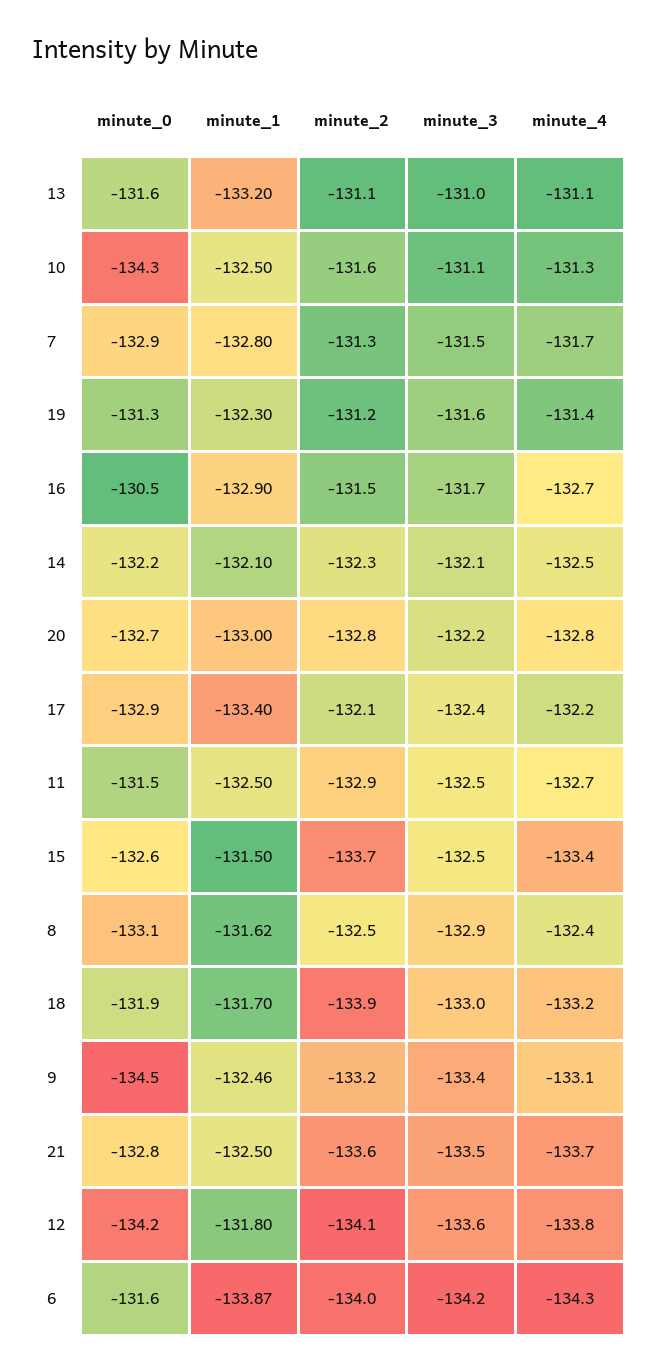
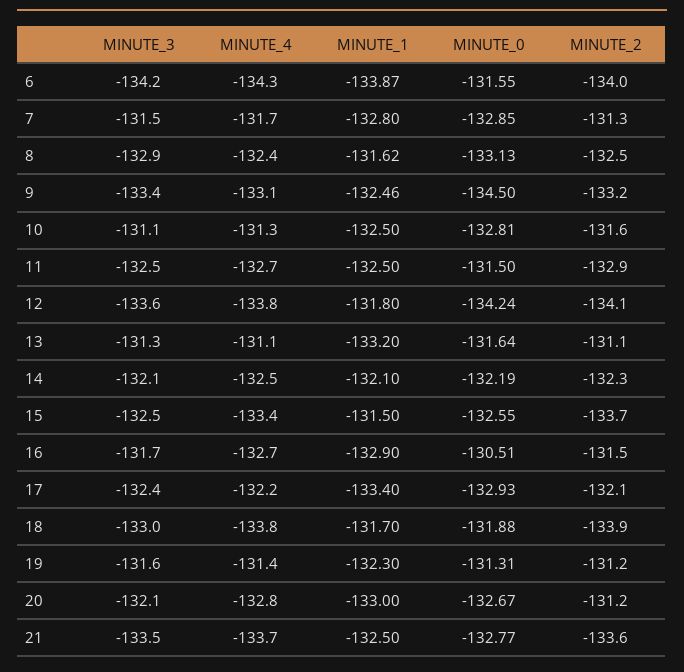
  {
    "minute_0": {
      "13": -131.64,
-     "10": -134.3,
+     "10": -132.81,
      "7": -132.85,
      "19": -131.31,
      "16": -130.51,
      "14": -132.19,
      "20": -132.67,
      "17": -132.93,
      "11": -131.5,
      "15": -132.55,
      "8": -133.13,
      "18": -131.88,
      "9": -134.5,
      "21": -132.77,
      "12": -134.24,
      "6": -131.55
    },
    "minute_1": {
      "13": -133.2,
      "10": -132.5,
      "7": -132.8,
      "19": -132.3,
      "16": -132.9,
      "14": -132.1,
      "20": -133,
      "17": -133.4,
      "11": -132.5,
      "15": -131.5,
      "8": -131.62,
      "18": -131.7,
      "9": -132.46,
      "21": -132.5,
      "12": -131.8,
      "6": -133.87
    },
    "minute_2": {
      "13": -131.1,
      "10": -131.6,
      "7": -131.3,
      "19": -131.2,
      "16": -131.5,
      "14": -132.3,
-     "20": -132.8,
+     "20": -131.2,
      "17": -132.1,
      "11": -132.9,
      "15": -133.7,
      "8": -132.5,
      "18": -133.9,
      "9": -133.2,
      "21": -133.6,
      "12": -134.1,
      "6": -134
    },
    "minute_3": {
-     "13": -131,
+     "13": -131.3,
      "10": -131.1,
      "7": -131.5,
      "19": -131.6,
      "16": -131.7,
      "14": -132.1,
-     "20": -132.2,
+     "20": -132.1,
      "17": -132.4,
      "11": -132.5,
      "15": -132.5,
      "8": -132.9,
      "18": -133,
      "9": -133.4,
      "21": -133.5,
      "12": -133.6,
      "6": -134.2
    },
    "minute_4": {
      "13": -131.1,
      "10": -131.3,
      "7": -131.7,
      "19": -131.4,
      "16": -132.7,
      "14": -132.5,
      "20": -132.8,
      "17": -132.2,
      "11": -132.7,
      "15": -133.4,
      "8": -132.4,
-     "18": -133.2,
+     "18": -133.8,
      "9": -133.1,
      "21": -133.7,
      "12": -133.8,
      "6": -134.3
    }
  }

